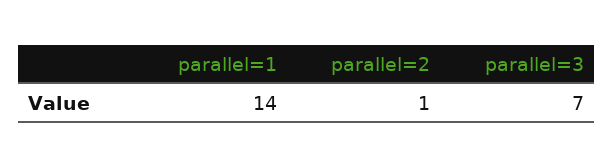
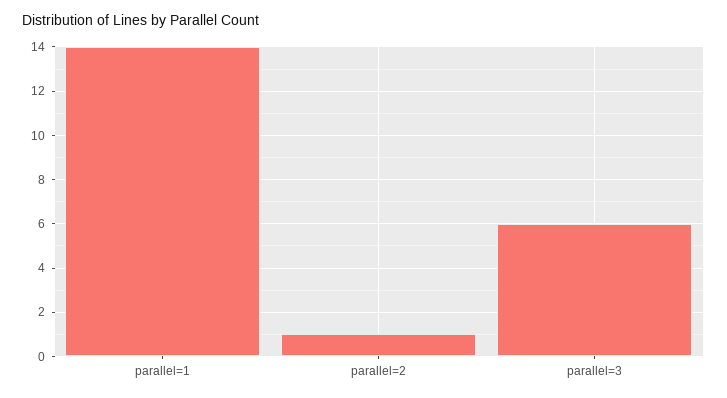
  {
    "parallel=1": 14,
    "parallel=2": 1,
-   "parallel=3": 7
+   "parallel=3": 6
  }

